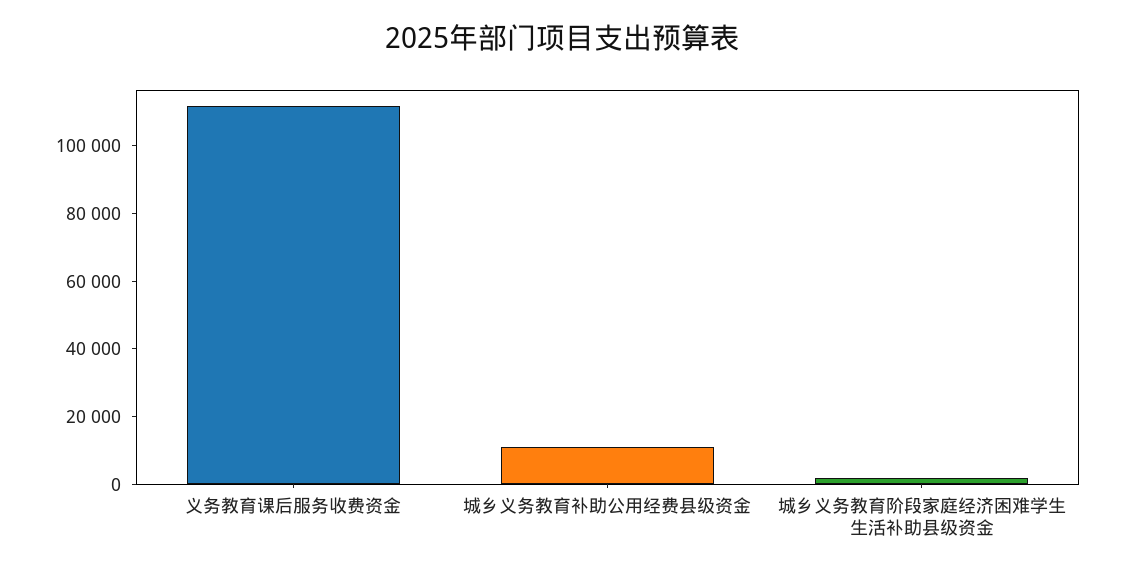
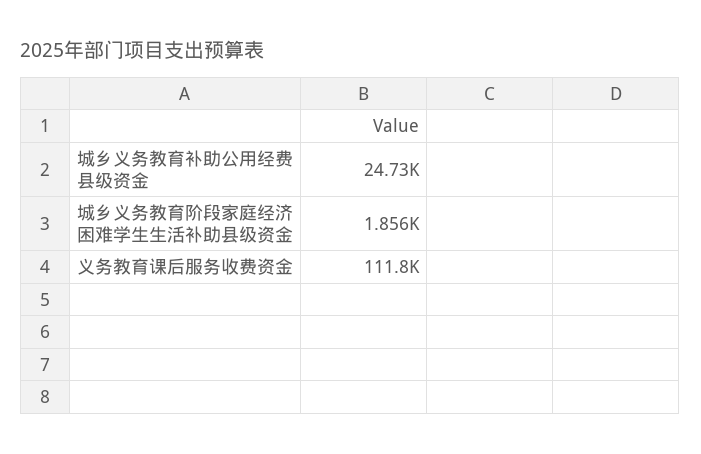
  {
    "义务教育课后服务收费资金": 111800,
-   "城乡义务教育补助公用经费县级资金": 10000,
+   "城乡义务教育补助公用经费县级资金": 24730,
    "城乡义务教育阶段家庭经济困难学生生活补助县级资金": 1856
  }

